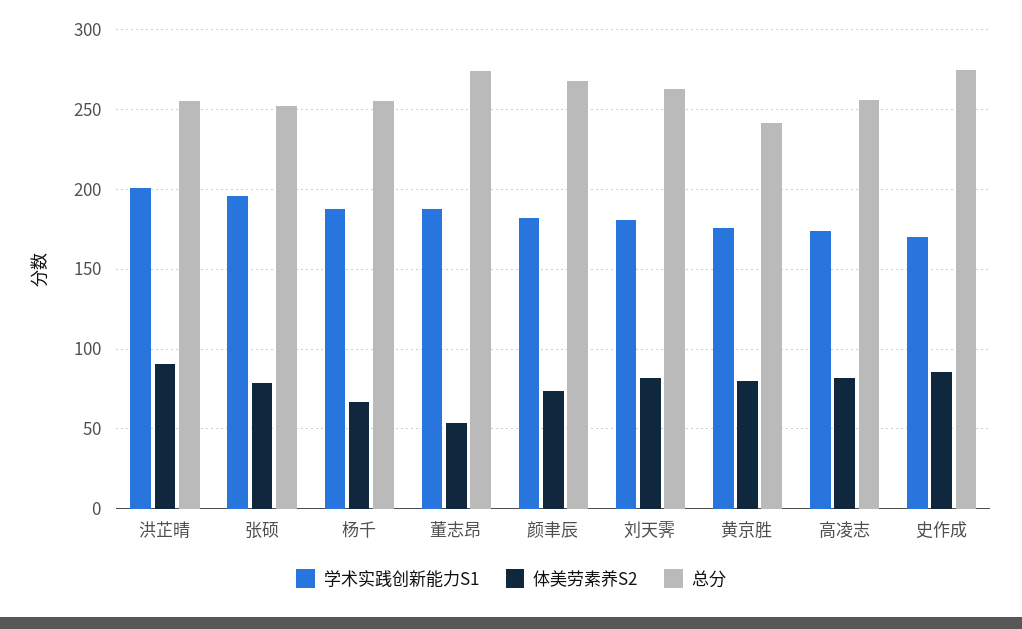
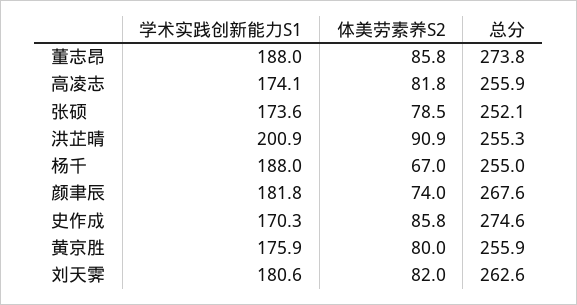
  {
    "学术实践创新能力S1": {
      "洪芷晴": 200.9,
-     "张硕": 195,
+     "张硕": 173.6,
      "杨千": 188,
      "董志昂": 188,
      "颜聿辰": 181.8,
      "刘天霁": 180.6,
      "黄京胜": 175.9,
      "高凌志": 174.1,
      "史作成": 170.3
    },
    "体美劳素养S2": {
      "洪芷晴": 90.9,
      "张硕": 78.5,
      "杨千": 67,
-     "董志昂": 55,
+     "董志昂": 85.8,
      "颜聿辰": 74,
      "刘天霁": 82,
      "黄京胜": 80,
      "高凌志": 81.8,
      "史作成": 85.8
    },
    "总分": {
      "洪芷晴": 255.3,
      "张硕": 252.1,
      "杨千": 255,
      "董志昂": 273.8,
      "颜聿辰": 267.6,
      "刘天霁": 262.6,
-     "黄京胜": 240,
+     "黄京胜": 255.9,
      "高凌志": 255.9,
      "史作成": 274.6
    }
  }

